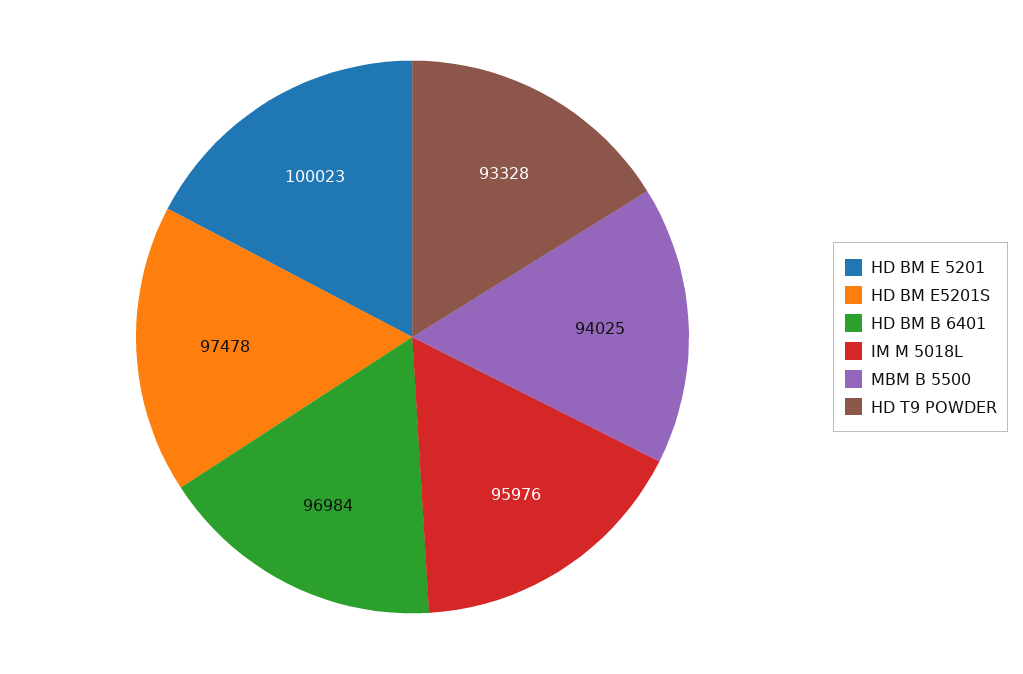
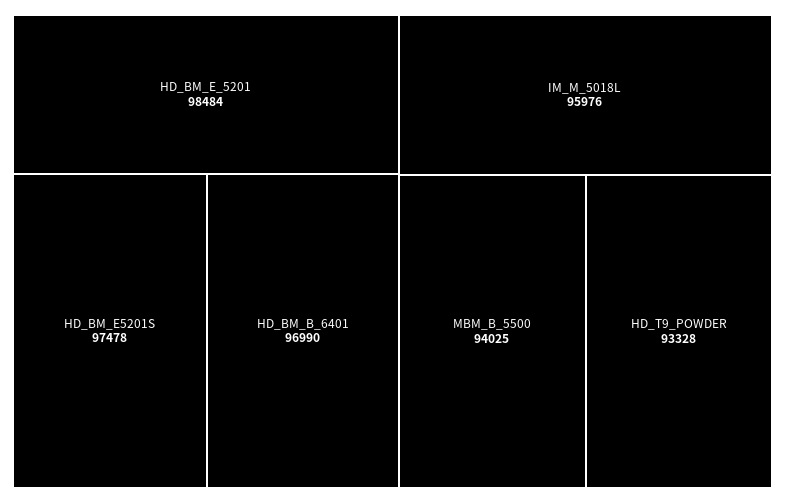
  {
-   "HD BM E 5201": 100023,
+   "HD BM E 5201": 98484,
    "HD BM E5201S": 97478,
-   "HD BM B 6401": 96984,
+   "HD BM B 6401": 96990,
    "IM M 5018L": 95976,
    "MBM B 5500": 94025,
    "HD T9 POWDER": 93328
  }

